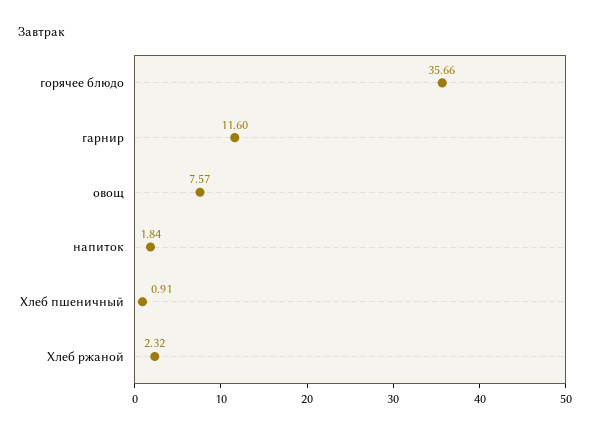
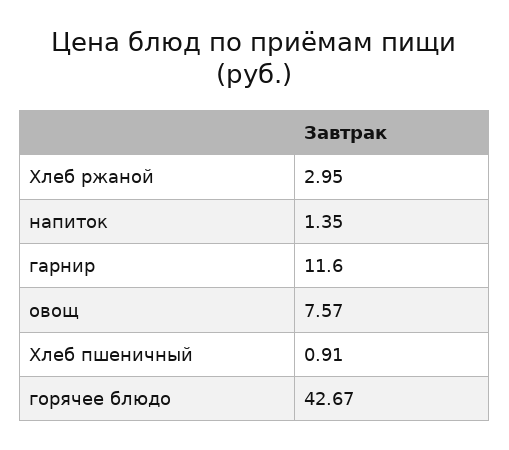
  {
-   "горячее блюдо": 35.66,
+   "горячее блюдо": 42.67,
    "гарнир": 11.6,
    "овощ": 7.57,
-   "напиток": 1.84,
+   "напиток": 1.35,
    "Хлеб пшеничный": 0.91,
-   "Хлеб ржаной": 2.32
+   "Хлеб ржаной": 2.95
  }

